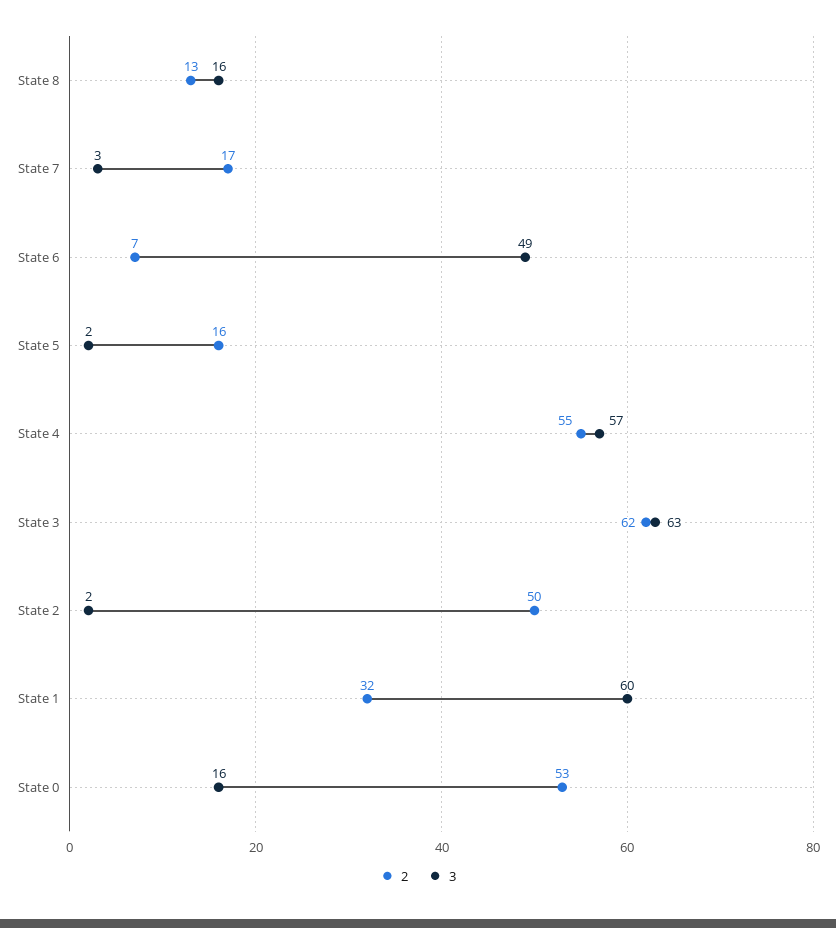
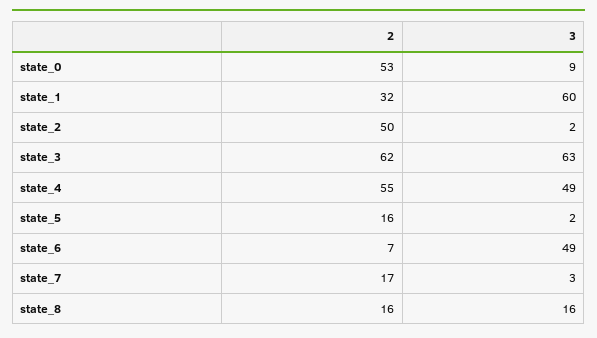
  {
    "2": {
-     "State 8": 13,
+     "State 8": 16,
      "State 7": 17,
      "State 6": 7,
      "State 5": 16,
      "State 4": 55,
      "State 3": 62,
      "State 2": 50,
      "State 1": 32,
      "State 0": 53
    },
    "3": {
      "State 8": 16,
      "State 7": 3,
      "State 6": 49,
      "State 5": 2,
-     "State 4": 57,
+     "State 4": 49,
      "State 3": 63,
      "State 2": 2,
      "State 1": 60,
-     "State 0": 16
+     "State 0": 9
    }
  }

